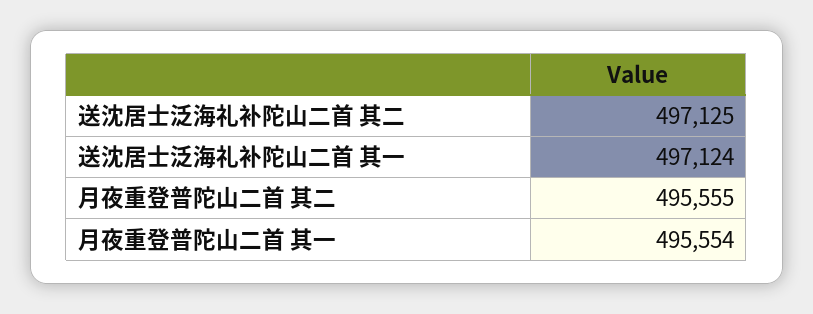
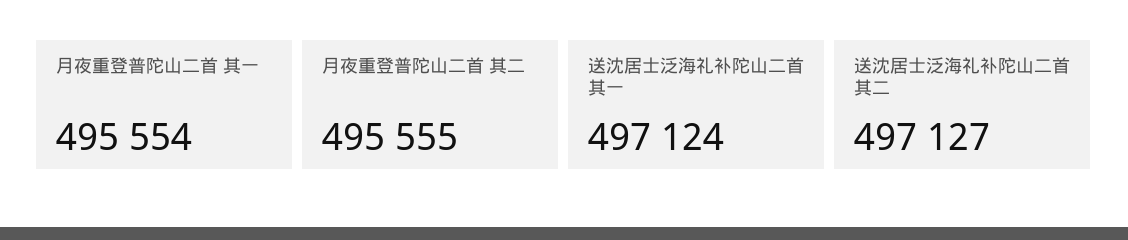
  {
-   "送沈居士泛海礼补陀山二首 其二": 497125,
+   "送沈居士泛海礼补陀山二首 其二": 497127,
    "送沈居士泛海礼补陀山二首 其一": 497124,
    "月夜重登普陀山二首 其二": 495555,
    "月夜重登普陀山二首 其一": 495554
  }

